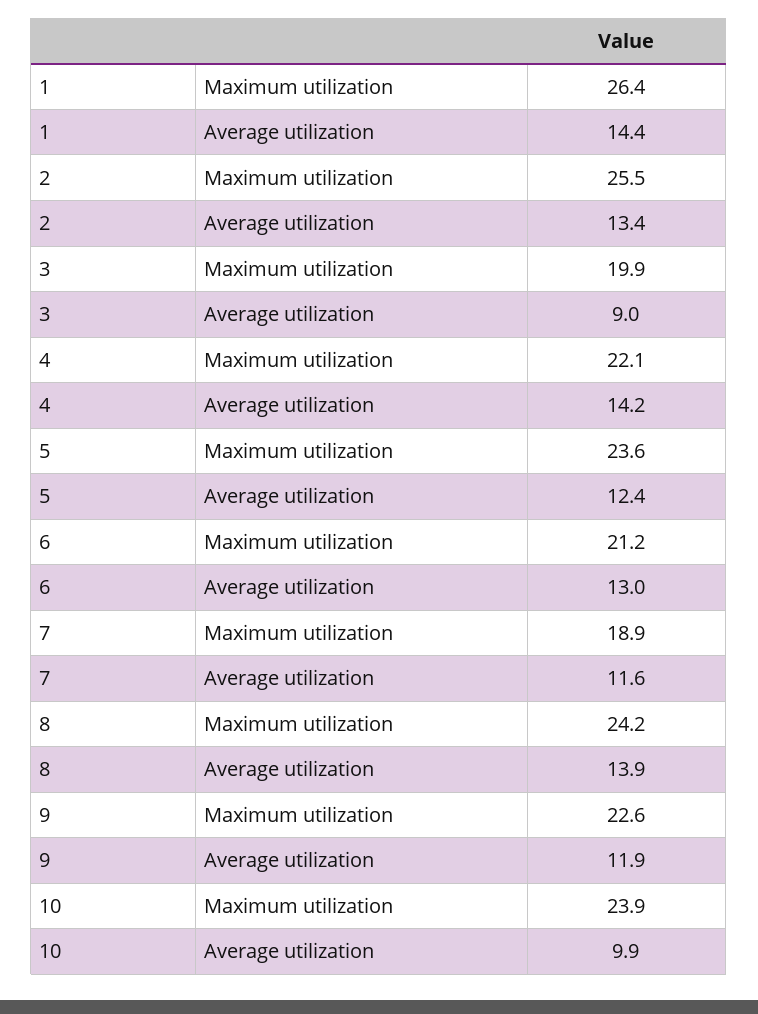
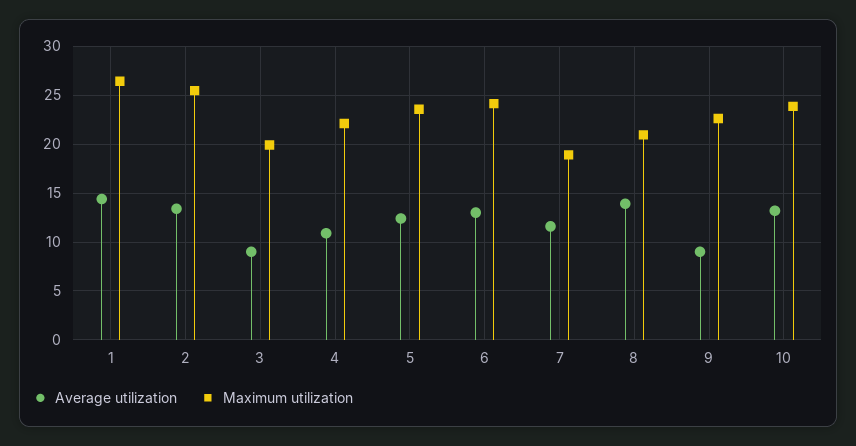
  {
    "Maximum utilization": {
      "1": 26.4,
      "2": 25.5,
      "3": 19.9,
      "4": 22.1,
      "5": 23.6,
-     "6": 21.2,
+     "6": 24,
      "7": 18.9,
-     "8": 24.2,
+     "8": 21,
      "9": 22.6,
      "10": 23.9
    },
    "Average utilization": {
      "1": 14.4,
      "2": 13.4,
      "3": 9,
-     "4": 14.2,
+     "4": 11,
      "5": 12.4,
      "6": 13,
      "7": 11.6,
      "8": 13.9,
-     "9": 11.9,
+     "9": 9,
-     "10": 9.9
+     "10": 13
    }
  }

